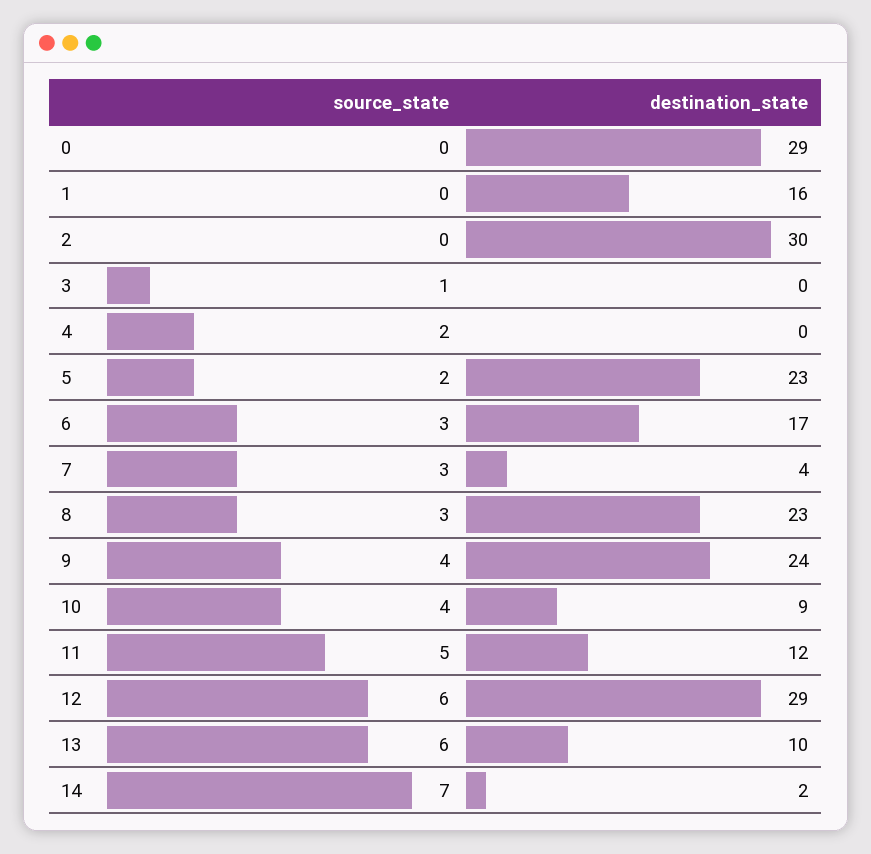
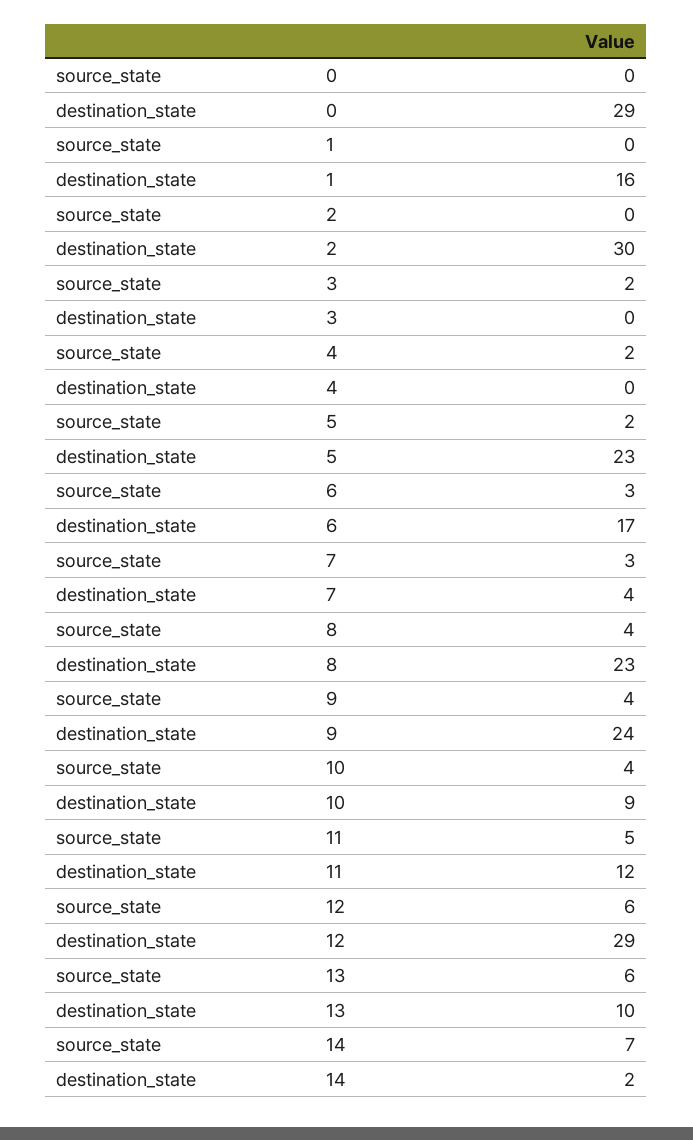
  {
    "source_state": {
      "0": 0,
      "1": 0,
      "2": 0,
-     "3": 1,
+     "3": 2,
      "4": 2,
      "5": 2,
      "6": 3,
      "7": 3,
-     "8": 3,
+     "8": 4,
      "9": 4,
      "10": 4,
      "11": 5,
      "12": 6,
      "13": 6,
      "14": 7
    },
    "destination_state": {
      "0": 29,
      "1": 16,
      "2": 30,
      "3": 0,
      "4": 0,
      "5": 23,
      "6": 17,
      "7": 4,
      "8": 23,
      "9": 24,
      "10": 9,
      "11": 12,
      "12": 29,
      "13": 10,
      "14": 2
    }
  }

